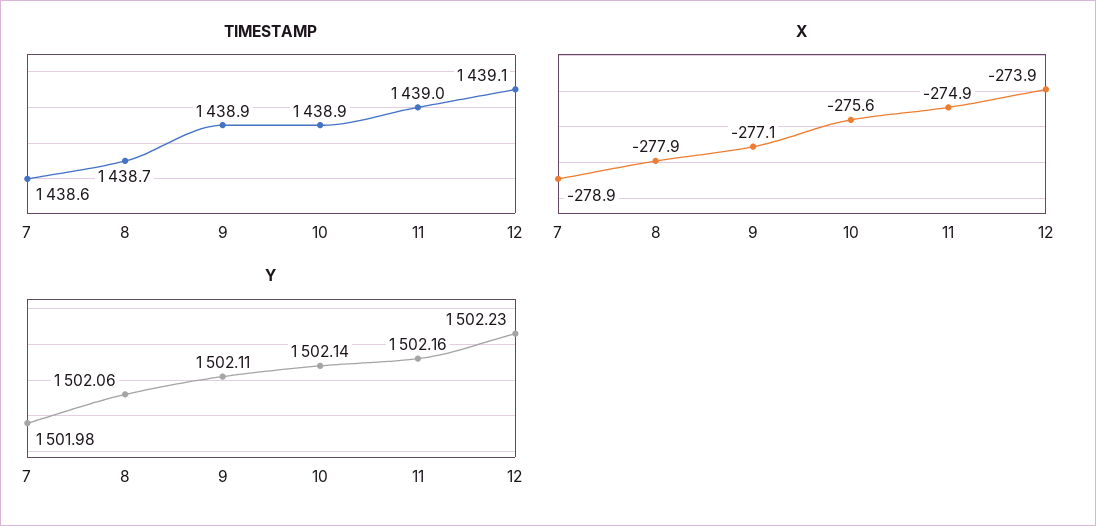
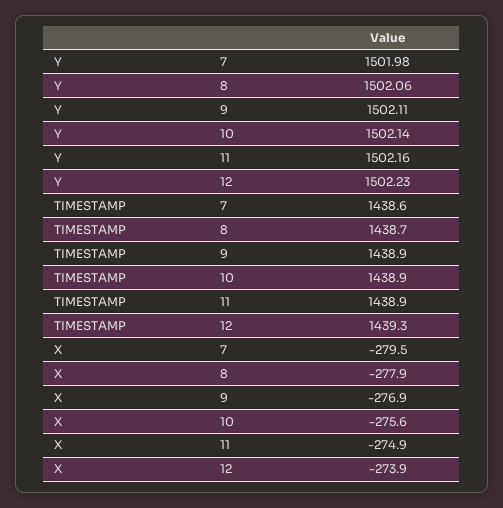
  {
    "TIMESTAMP": {
      "7": 1438.6,
      "8": 1438.7,
      "9": 1438.9,
      "10": 1438.9,
-     "11": 1439,
+     "11": 1438.9,
-     "12": 1439.1
+     "12": 1439.3
    },
    "X": {
-     "7": -278.9,
+     "7": -279.5,
      "8": -277.9,
-     "9": -277.1,
+     "9": -276.9,
      "10": -275.6,
      "11": -274.9,
      "12": -273.9
    },
    "Y": {
      "7": 1501.98,
      "8": 1502.06,
      "9": 1502.11,
      "10": 1502.14,
      "11": 1502.16,
      "12": 1502.23
    }
  }

